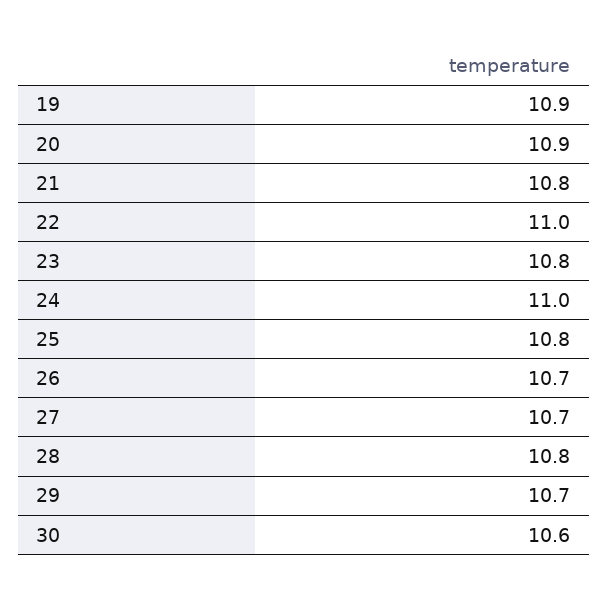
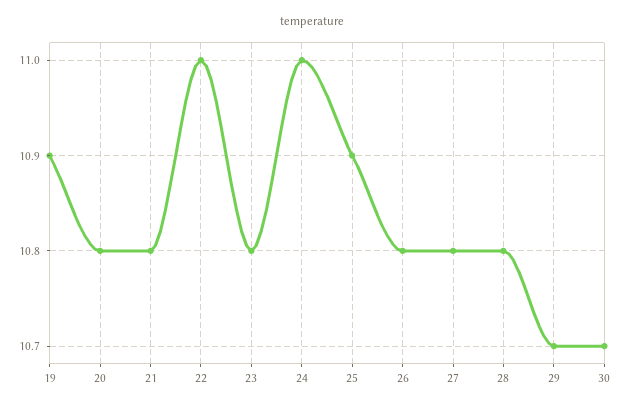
  {
    "19": 10.9,
-   "20": 10.9,
+   "20": 10.8,
    "21": 10.8,
    "22": 11,
    "23": 10.8,
    "24": 11,
-   "25": 10.8,
+   "25": 10.9,
-   "26": 10.7,
+   "26": 10.8,
-   "27": 10.7,
+   "27": 10.8,
    "28": 10.8,
    "29": 10.7,
-   "30": 10.6
+   "30": 10.7
  }

